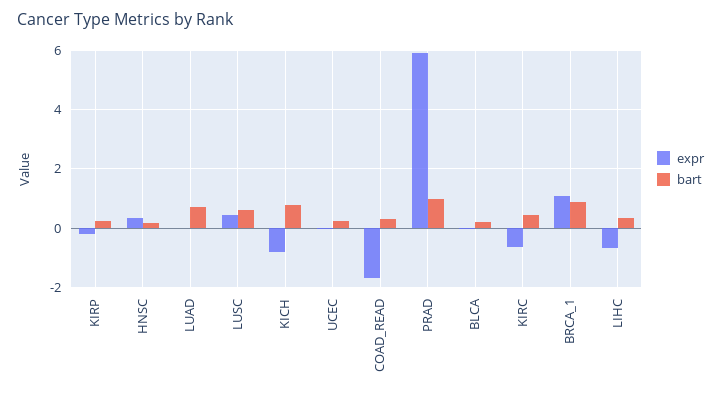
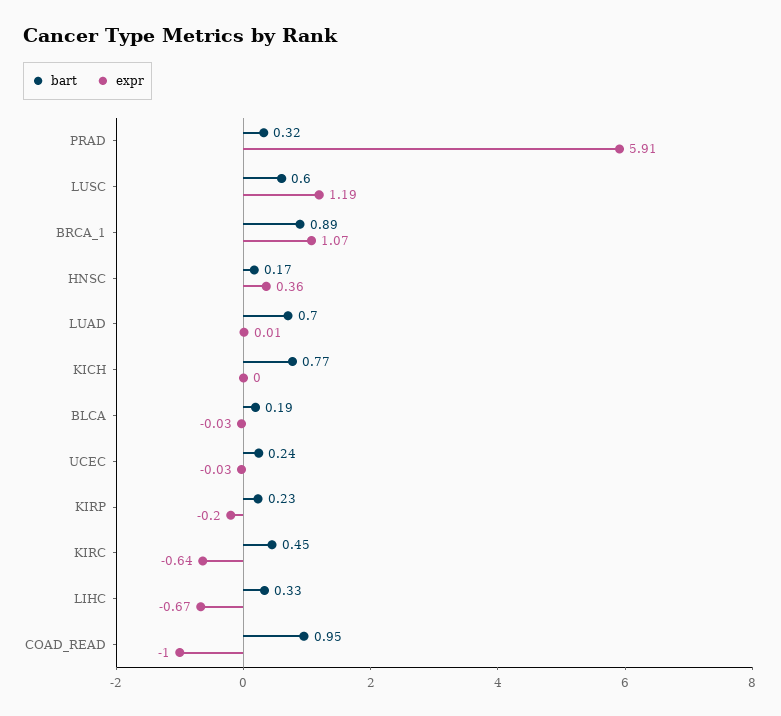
  {
    "expr": {
      "KIRP": -0.2,
      "HNSC": 0.36,
      "LUAD": 0.01,
-     "LUSC": 0.5,
+     "LUSC": 1.19,
-     "KICH": -0.75,
+     "KICH": 0,
      "UCEC": -0.03,
-     "COAD_READ": -1.75,
+     "COAD_READ": -1,
      "PRAD": 5.91,
      "BLCA": -0.03,
      "KIRC": -0.64,
      "BRCA_1": 1.07,
      "LIHC": -0.67
    },
    "bart": {
      "KIRP": 0.23,
      "HNSC": 0.17,
      "LUAD": 0.7,
      "LUSC": 0.6,
      "KICH": 0.77,
      "UCEC": 0.24,
-     "COAD_READ": 0.25,
+     "COAD_READ": 0.95,
-     "PRAD": 1,
+     "PRAD": 0.32,
      "BLCA": 0.19,
      "KIRC": 0.45,
      "BRCA_1": 0.89,
      "LIHC": 0.33
    }
  }

